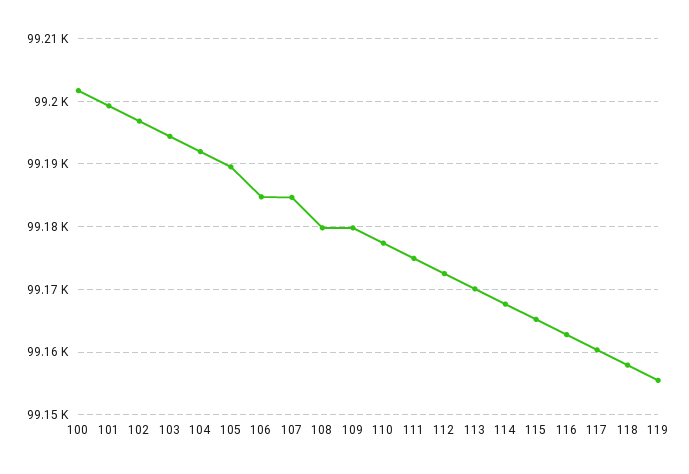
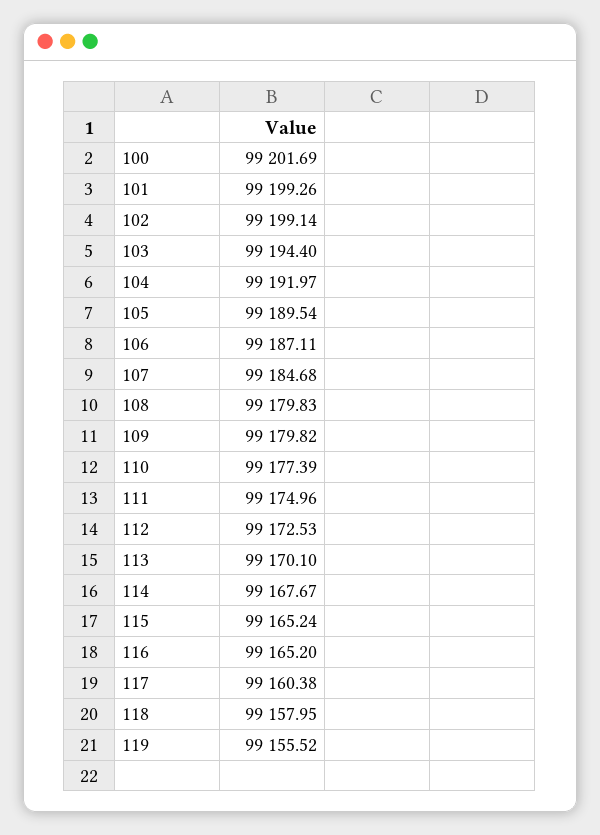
  {
    "100": 99201.69,
    "101": 99199.26,
-   "102": 99197,
+   "102": 99199.14,
    "103": 99194.4,
    "104": 99191.97,
    "105": 99189.54,
-   "106": 99185,
+   "106": 99187.11,
    "107": 99184.68,
    "108": 99179.83,
    "109": 99179.82,
    "110": 99177.39,
    "111": 99174.96,
    "112": 99172.53,
    "113": 99170.1,
    "114": 99167.67,
    "115": 99165.24,
-   "116": 99163,
+   "116": 99165.2,
    "117": 99160.38,
    "118": 99157.95,
    "119": 99155.52
  }

